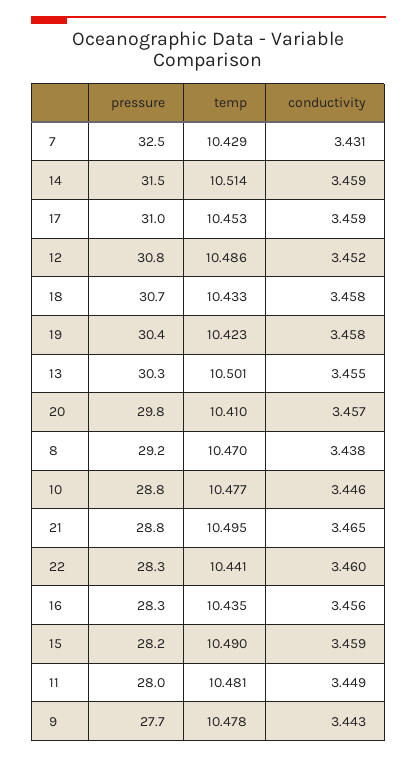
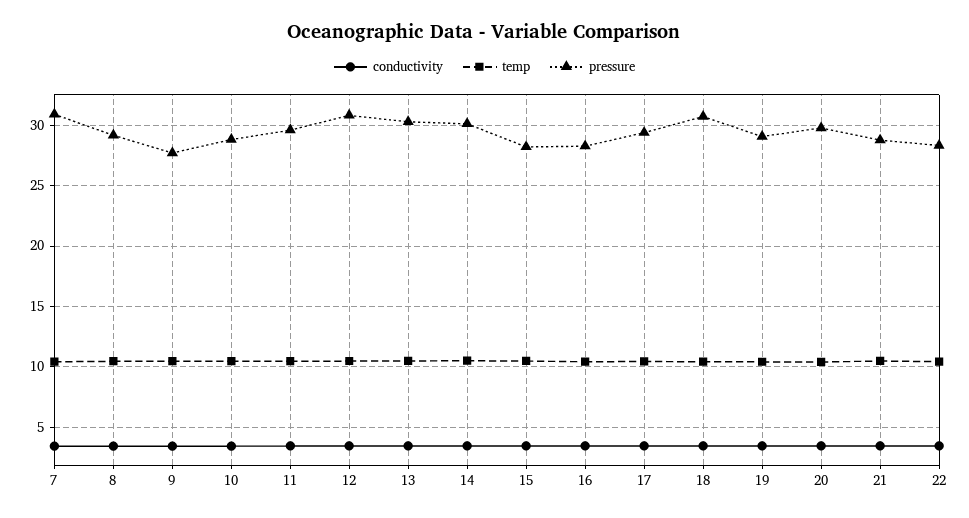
  {
    "pressure": {
-     "7": 32.5,
+     "7": 31,
-     "14": 31.5,
+     "14": 30,
-     "17": 31,
+     "17": 29.5,
      "12": 30.8,
      "18": 30.7,
-     "19": 30.4,
+     "19": 29,
      "13": 30.3,
      "20": 29.8,
      "8": 29.2,
      "10": 28.8,
      "21": 28.8,
      "22": 28.3,
      "16": 28.3,
      "15": 28.2,
-     "11": 28,
+     "11": 29.5,
      "9": 27.7
    },
    "temp": {
      "7": 10.429,
      "14": 10.514,
      "17": 10.453,
      "12": 10.486,
      "18": 10.433,
      "19": 10.423,
      "13": 10.501,
      "20": 10.41,
      "8": 10.47,
      "10": 10.477,
      "21": 10.495,
      "22": 10.441,
      "16": 10.435,
      "15": 10.49,
      "11": 10.481,
      "9": 10.478
    },
    "conductivity": {
      "7": 3.431,
      "14": 3.459,
      "17": 3.459,
      "12": 3.452,
      "18": 3.458,
      "19": 3.458,
      "13": 3.455,
      "20": 3.457,
      "8": 3.438,
      "10": 3.446,
      "21": 3.465,
      "22": 3.46,
      "16": 3.456,
      "15": 3.459,
      "11": 3.449,
      "9": 3.443
    }
  }

